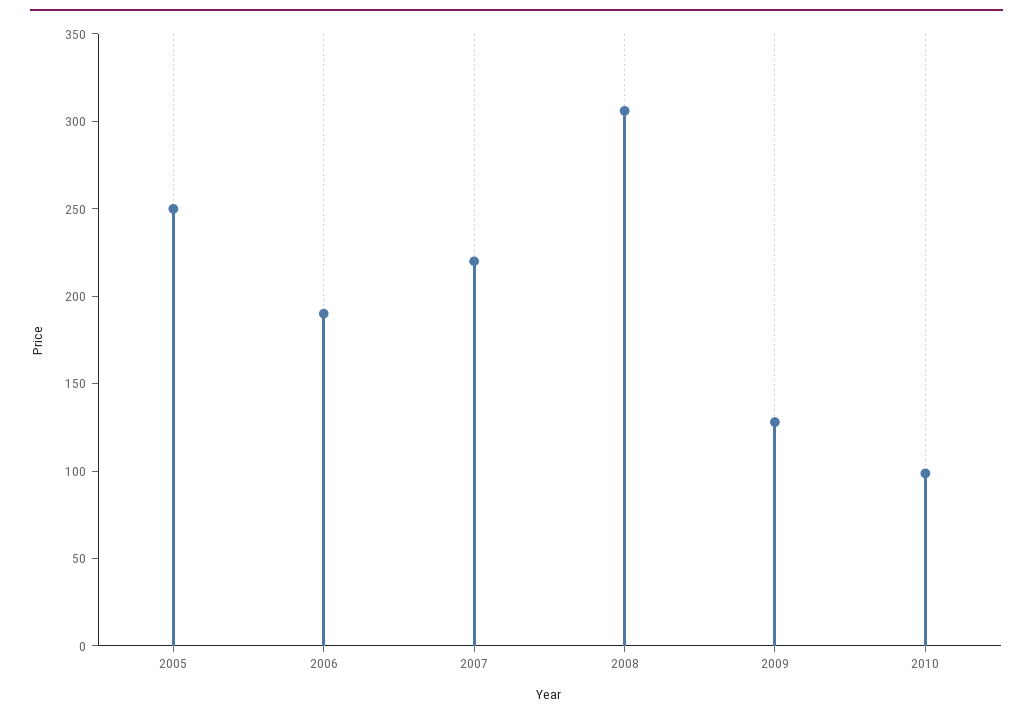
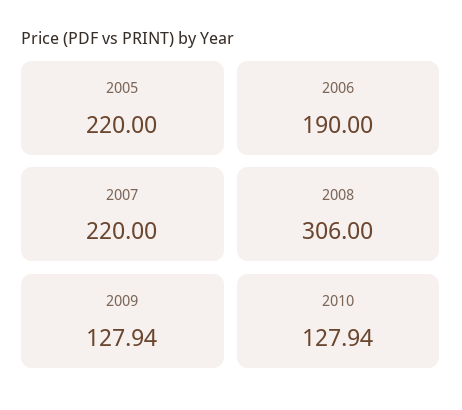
  {
-   "2005": 250,
+   "2005": 220,
    "2006": 190,
    "2007": 220,
    "2008": 306,
    "2009": 127.94,
-   "2010": 100
+   "2010": 127.94
  }

